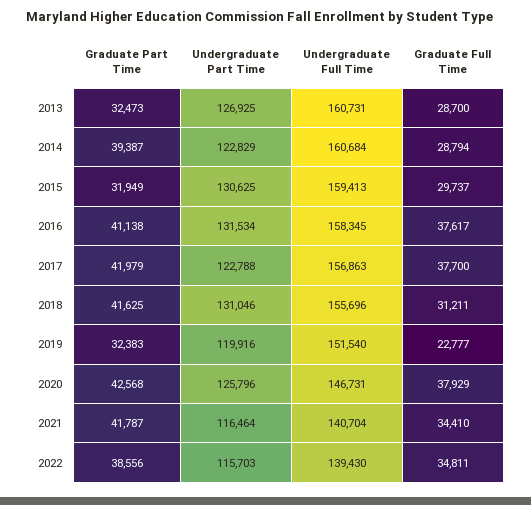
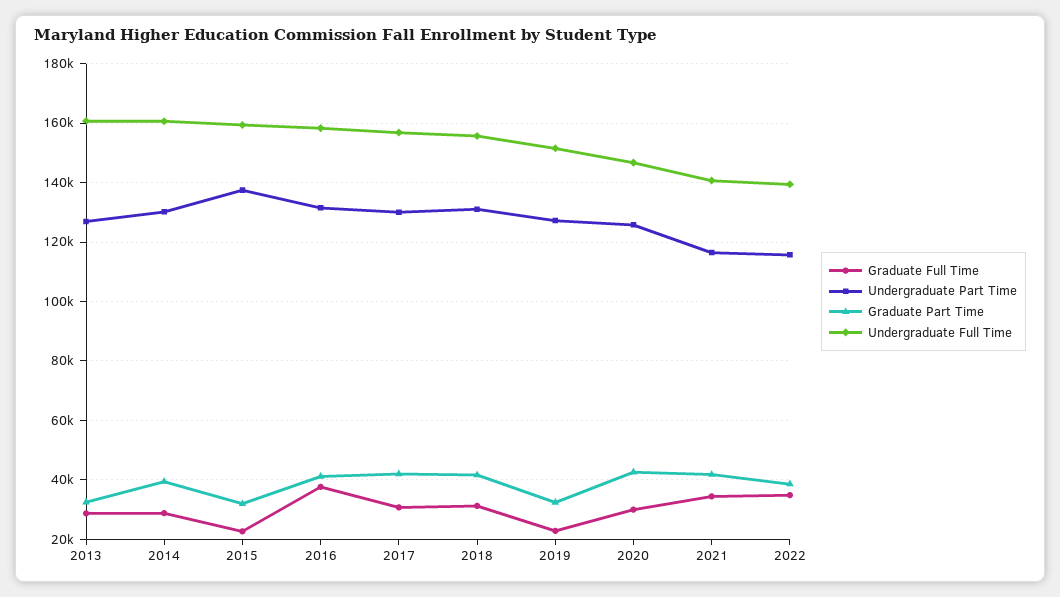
  {
    "Graduate Part Time": {
      "2013": 32473,
      "2014": 39387,
      "2015": 31949,
      "2016": 41138,
      "2017": 41979,
      "2018": 41625,
      "2019": 32383,
      "2020": 42568,
      "2021": 41787,
      "2022": 38556
    },
    "Undergraduate Part Time": {
      "2013": 126925,
-     "2014": 122829,
+     "2014": 130000,
-     "2015": 130625,
+     "2015": 137500,
      "2016": 131534,
-     "2017": 122788,
+     "2017": 130000,
      "2018": 131046,
-     "2019": 119916,
+     "2019": 127500,
      "2020": 125796,
      "2021": 116464,
      "2022": 115703
    },
    "Undergraduate Full Time": {
      "2013": 160731,
      "2014": 160684,
      "2015": 159413,
      "2016": 158345,
      "2017": 156863,
      "2018": 155696,
      "2019": 151540,
      "2020": 146731,
      "2021": 140704,
      "2022": 139430
    },
    "Graduate Full Time": {
      "2013": 28700,
      "2014": 28794,
-     "2015": 29737,
+     "2015": 22500,
      "2016": 37617,
-     "2017": 37700,
+     "2017": 30000,
      "2018": 31211,
      "2019": 22777,
-     "2020": 37929,
+     "2020": 30000,
      "2021": 34410,
      "2022": 34811
    }
  }

